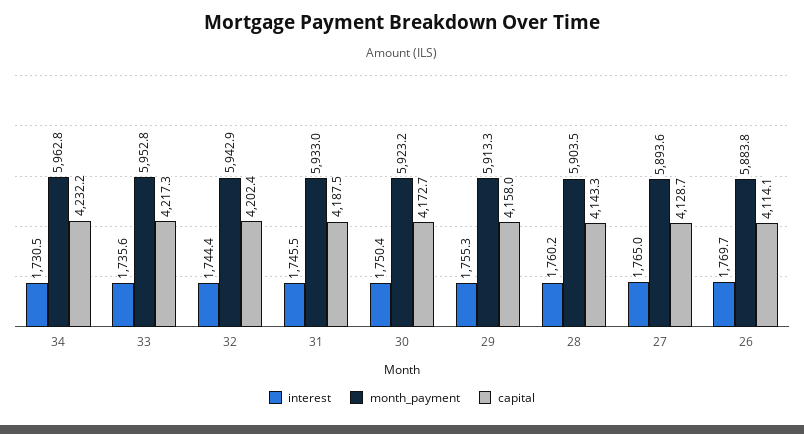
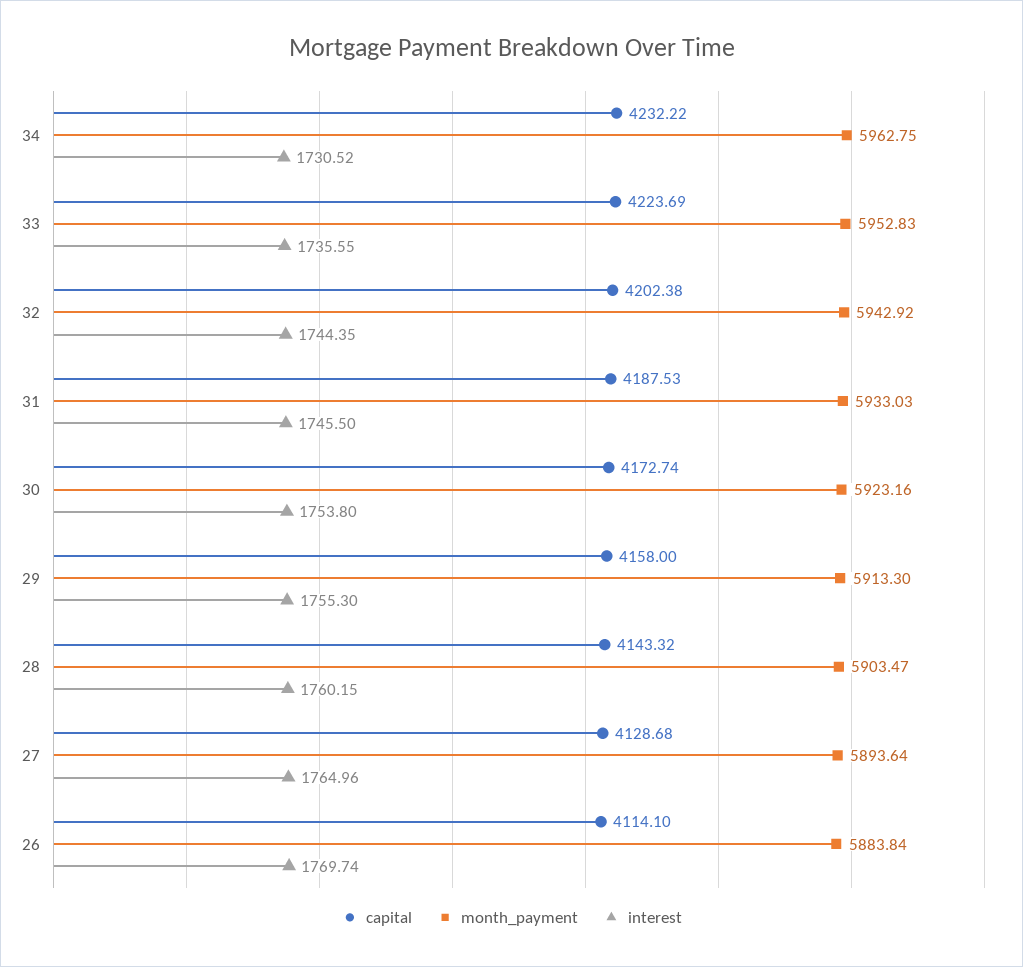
  {
    "interest": {
      "34": 1730.52,
      "33": 1735.55,
      "32": 1744.35,
      "31": 1745.5,
-     "30": 1750.4,
+     "30": 1753.8,
      "29": 1755.3,
      "28": 1760.15,
      "27": 1764.96,
      "26": 1769.74
    },
    "month_payment": {
      "34": 5962.75,
      "33": 5952.83,
      "32": 5942.92,
      "31": 5933.03,
      "30": 5923.16,
      "29": 5913.3,
      "28": 5903.47,
      "27": 5893.64,
      "26": 5883.84
    },
    "capital": {
      "34": 4232.22,
-     "33": 4217.3,
+     "33": 4223.69,
      "32": 4202.38,
      "31": 4187.53,
      "30": 4172.74,
      "29": 4158,
      "28": 4143.32,
      "27": 4128.68,
      "26": 4114.1
    }
  }

